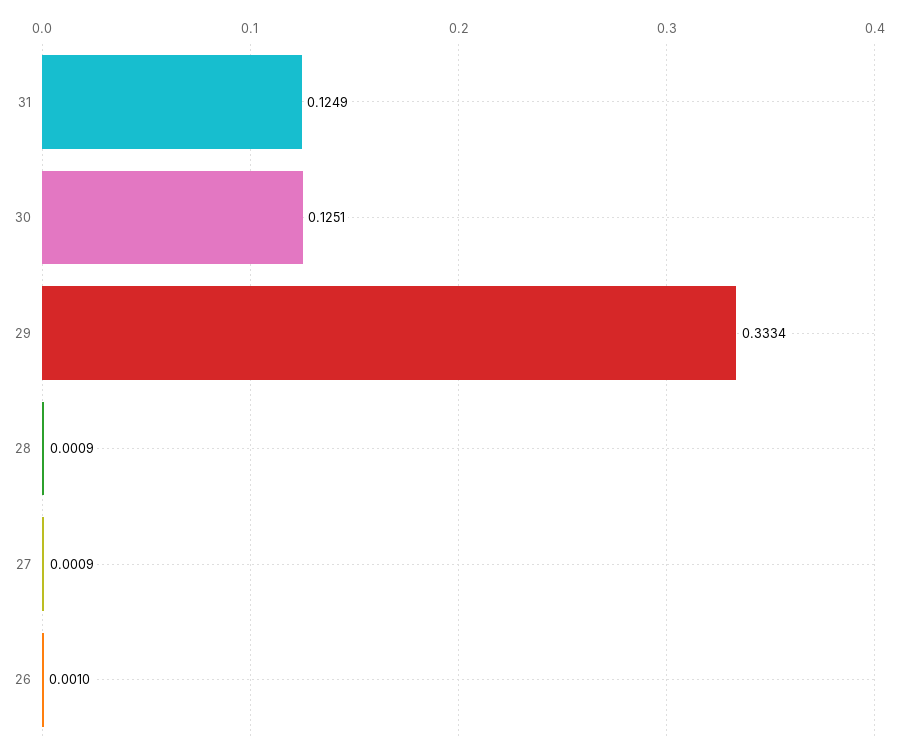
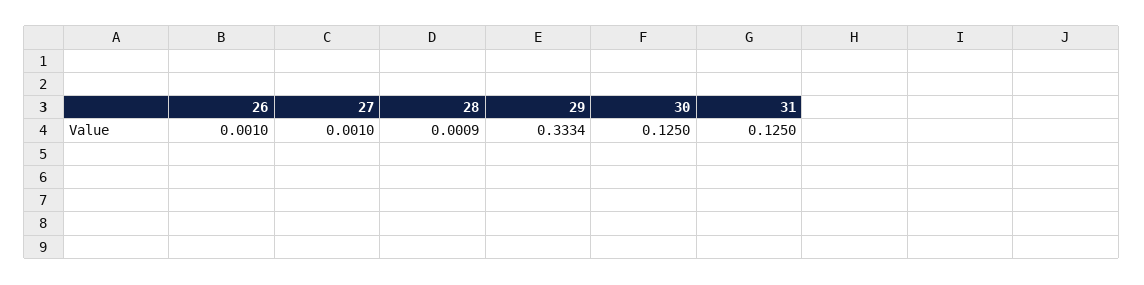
  {
-   "31": 0.1249,
+   "31": 0.125,
-   "30": 0.1251,
+   "30": 0.125,
    "29": 0.3334,
    "28": 0.0009,
-   "27": 0.0009,
+   "27": 0.001,
    "26": 0.001
  }

